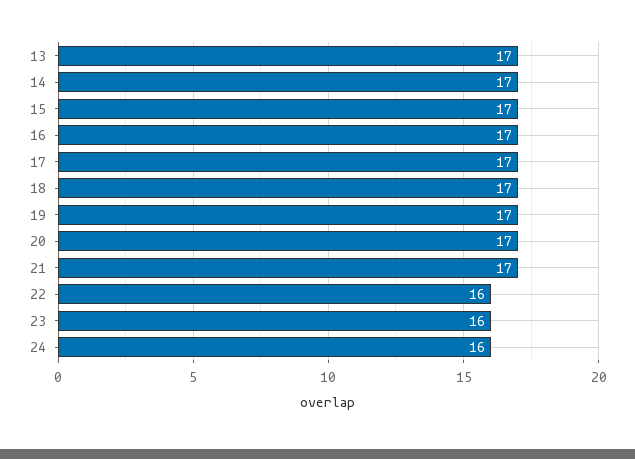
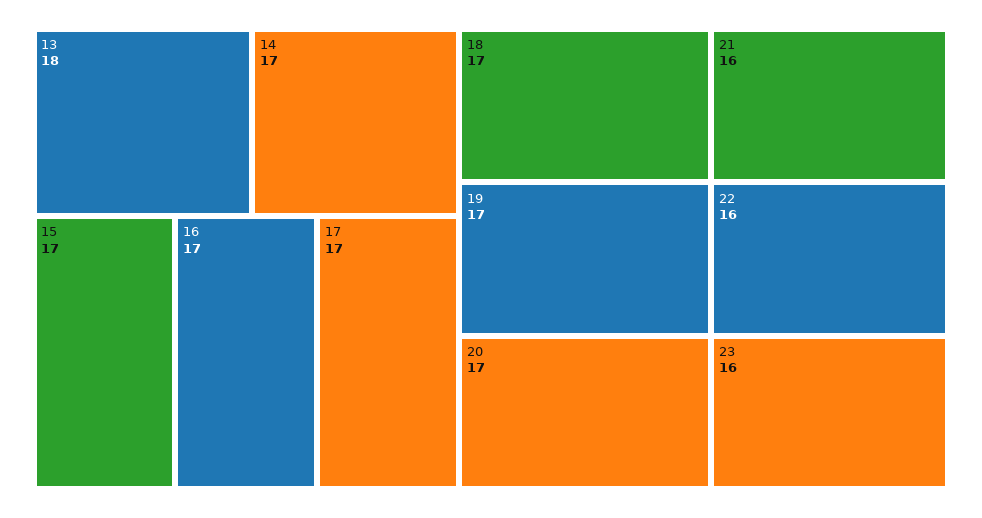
  {
-   "13": 17,
+   "13": 18,
    "14": 17,
    "15": 17,
    "16": 17,
    "17": 17,
    "18": 17,
    "19": 17,
    "20": 17,
-   "21": 17,
+   "21": 16,
    "22": 16,
-   "23": 16,
+   "23": 16
-   "24": 16
  }

